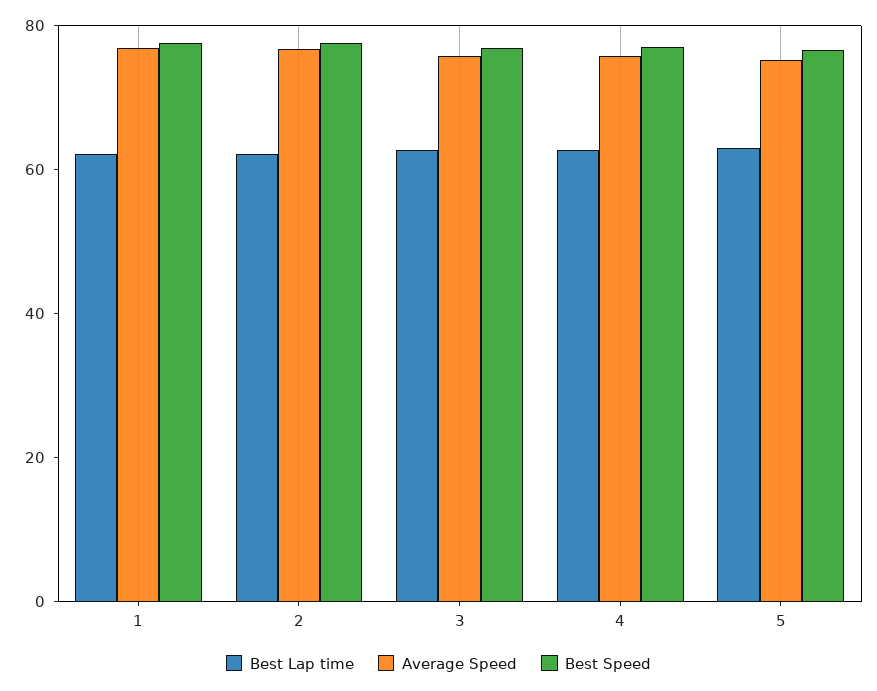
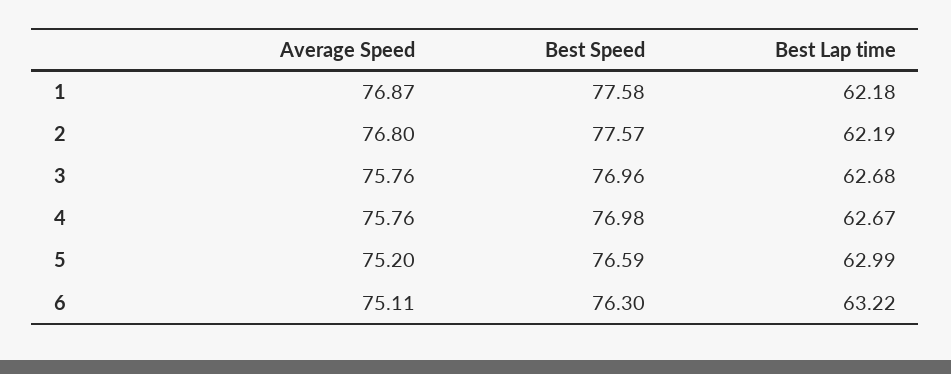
  {
    "Best Lap time": {
      "1": 62.18,
      "2": 62.19,
      "3": 62.68,
      "4": 62.67,
-     "5": 62.99
+     "5": 62.99,
+     "6": 63.22
    },
    "Average Speed": {
      "1": 76.87,
      "2": 76.8,
      "3": 75.76,
      "4": 75.76,
-     "5": 75.2
+     "5": 75.2,
+     "6": 75.11
    },
    "Best Speed": {
      "1": 77.58,
      "2": 77.57,
      "3": 76.96,
      "4": 76.98,
-     "5": 76.59
+     "5": 76.59,
+     "6": 76.3
    }
  }

